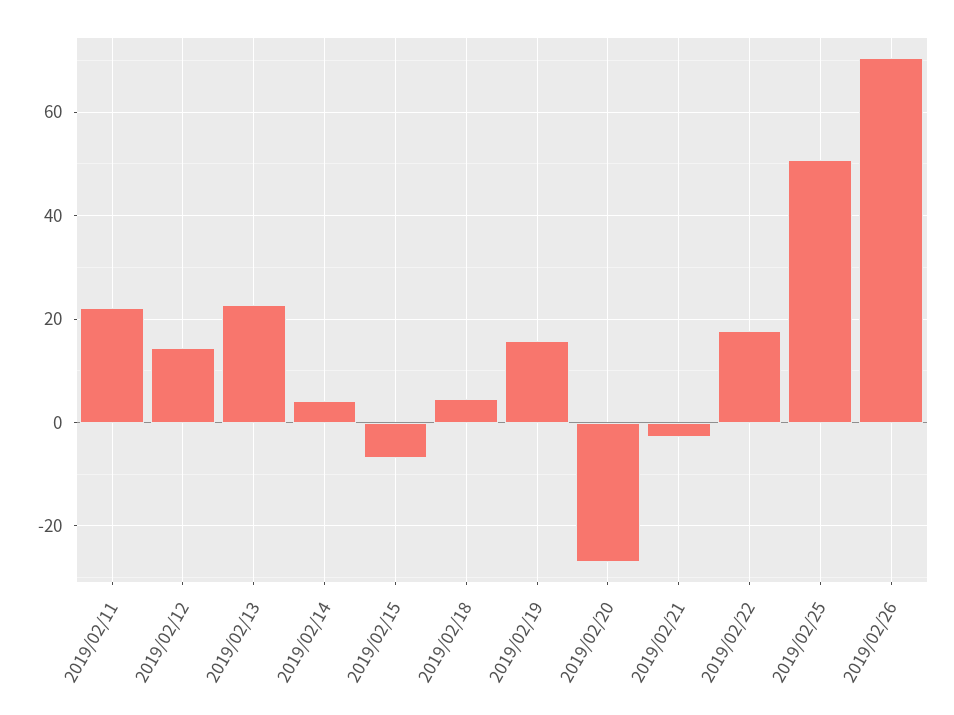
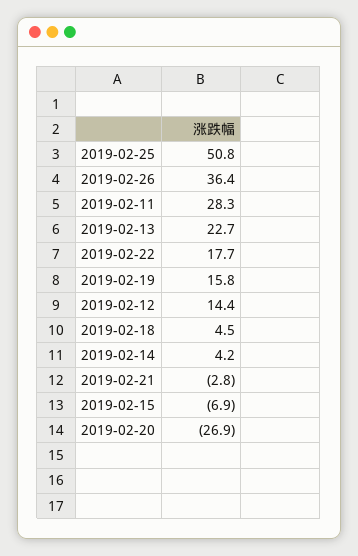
  {
-   "2019/02/11": 22,
+   "2019/02/11": 28.3,
    "2019/02/12": 14.4,
    "2019/02/13": 22.7,
    "2019/02/14": 4.2,
    "2019/02/15": -6.9,
    "2019/02/18": 4.5,
    "2019/02/19": 15.8,
    "2019/02/20": -26.9,
    "2019/02/21": -2.8,
    "2019/02/22": 17.7,
    "2019/02/25": 50.8,
-   "2019/02/26": 70
+   "2019/02/26": 36.4
  }

